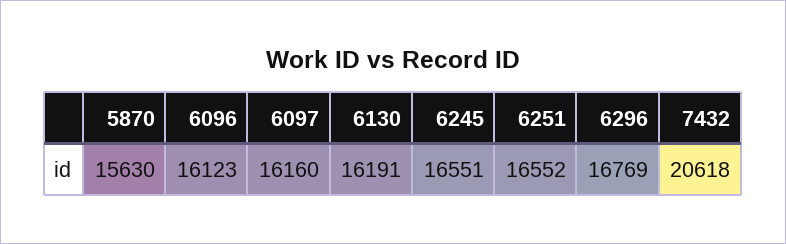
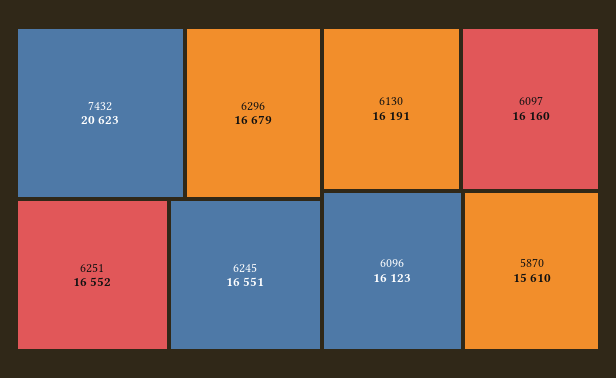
  {
-   "5870": 15630,
+   "5870": 15610,
    "6096": 16123,
    "6097": 16160,
    "6130": 16191,
    "6245": 16551,
    "6251": 16552,
-   "6296": 16769,
+   "6296": 16679,
-   "7432": 20618
+   "7432": 20623
  }

